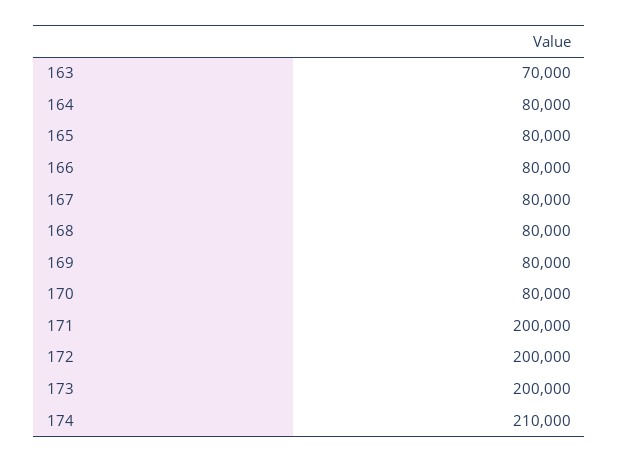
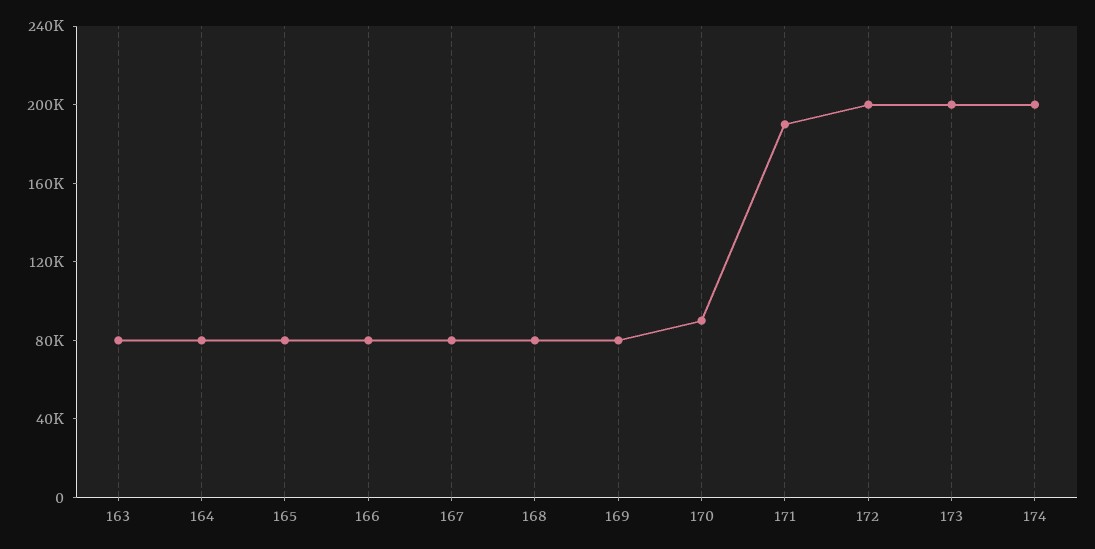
  {
-   "163": 70000,
+   "163": 80000,
    "164": 80000,
    "165": 80000,
    "166": 80000,
    "167": 80000,
    "168": 80000,
    "169": 80000,
-   "170": 80000,
+   "170": 90000,
-   "171": 200000,
+   "171": 190000,
    "172": 200000,
    "173": 200000,
-   "174": 210000
+   "174": 200000
  }

